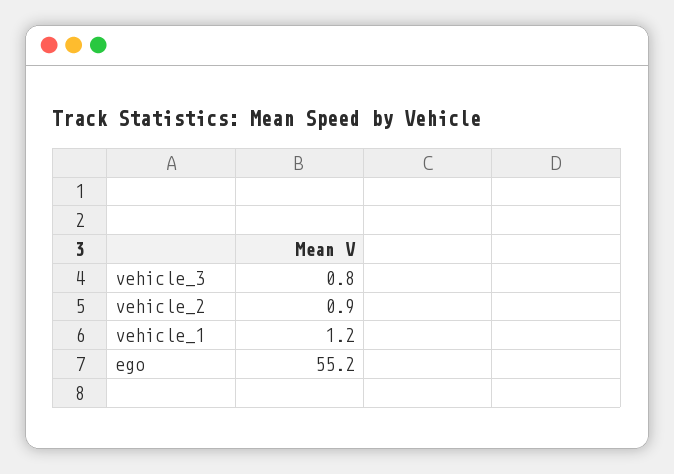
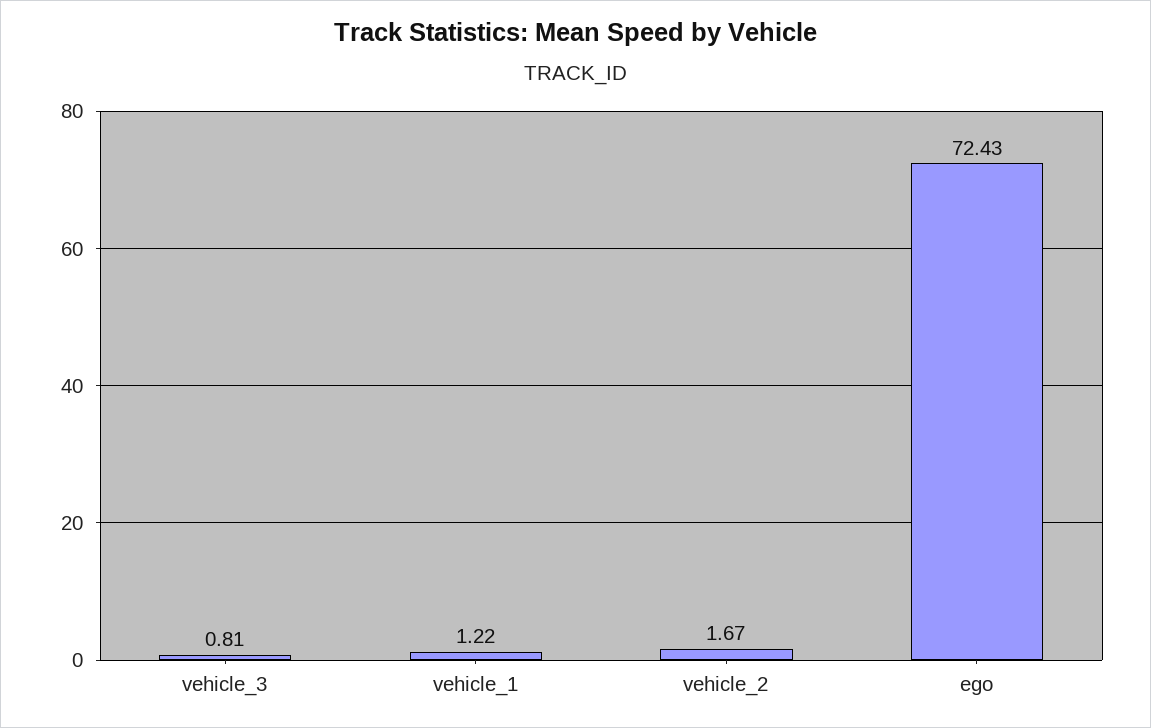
  {
    "vehicle_3": 0.81,
-   "vehicle_2": 0.9,
+   "vehicle_2": 1.67,
    "vehicle_1": 1.22,
-   "ego": 55.2
+   "ego": 72.43
  }

